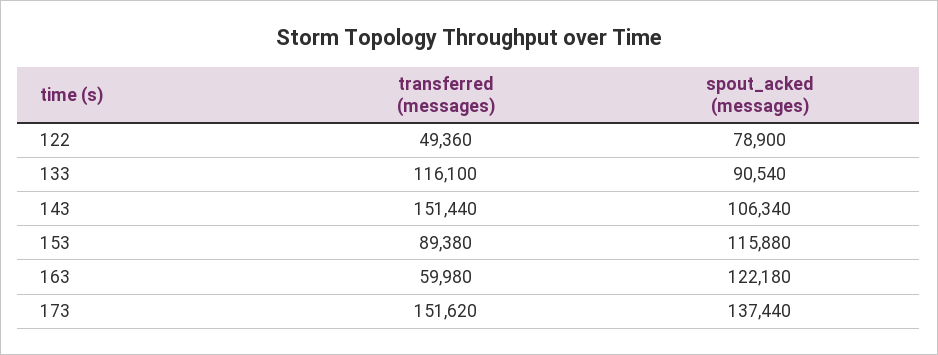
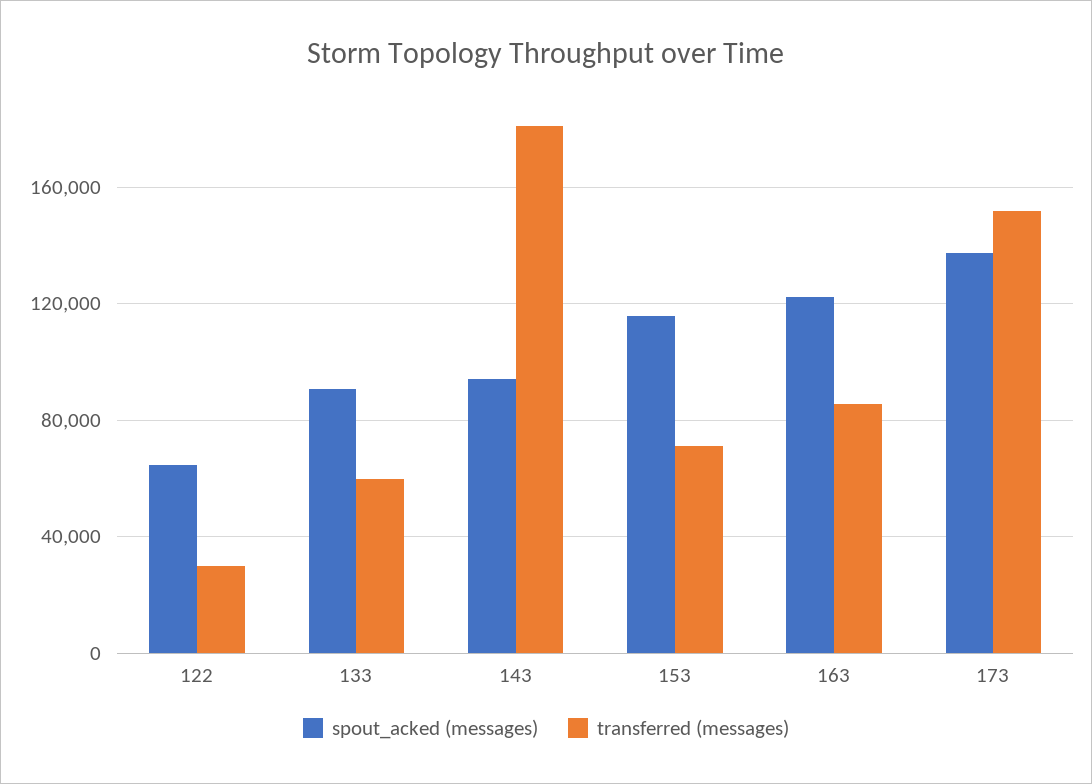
  {
    "transferred (messages)": {
-     "122": 49360,
+     "122": 30000,
-     "133": 116100,
+     "133": 60000,
-     "143": 151440,
+     "143": 180000,
-     "153": 89380,
+     "153": 70000,
-     "163": 59980,
+     "163": 85000,
      "173": 151620
    },
    "spout_acked (messages)": {
-     "122": 78900,
+     "122": 65000,
      "133": 90540,
-     "143": 106340,
+     "143": 95000,
      "153": 115880,
      "163": 122180,
      "173": 137440
    }
  }

